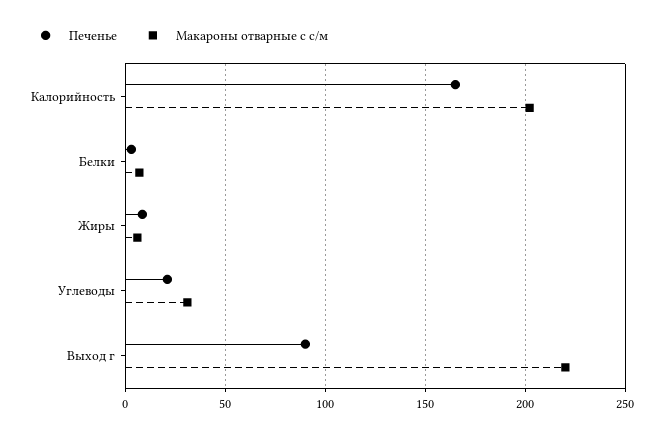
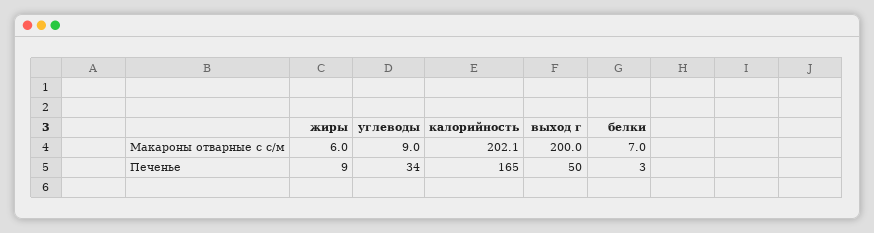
  {
    "Печенье": {
      "Калорийность": 165,
      "Белки": 3,
      "Жиры": 9,
-     "Углеводы": 20,
+     "Углеводы": 34,
-     "Выход г": 90
+     "Выход г": 50
    },
    "Макароны отварные с с/м": {
      "Калорийность": 202.1,
      "Белки": 7,
      "Жиры": 6,
-     "Углеводы": 30,
+     "Углеводы": 9,
-     "Выход г": 220
+     "Выход г": 200
    }
  }

